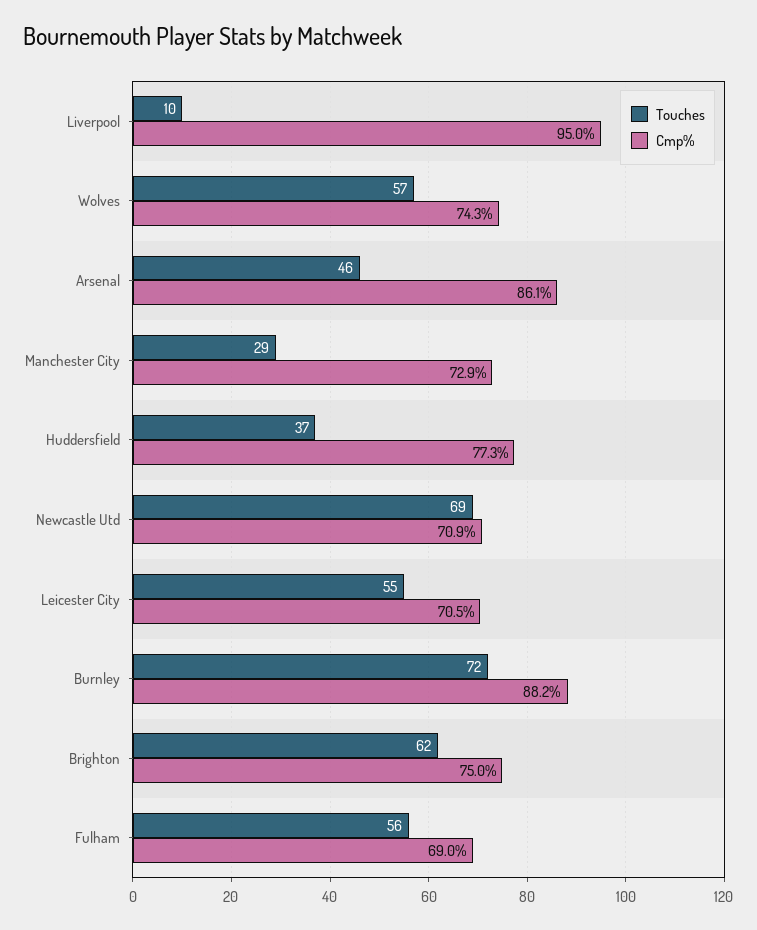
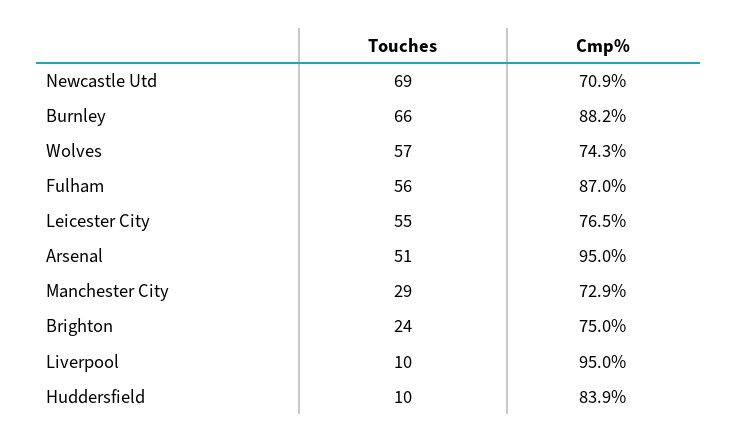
  {
    "Touches": {
      "Liverpool": 10,
      "Wolves": 57,
-     "Arsenal": 46,
+     "Arsenal": 51,
      "Manchester City": 29,
-     "Huddersfield": 37,
+     "Huddersfield": 10,
      "Newcastle Utd": 69,
      "Leicester City": 55,
-     "Burnley": 72,
+     "Burnley": 66,
-     "Brighton": 62,
+     "Brighton": 24,
      "Fulham": 56
    },
    "Cmp%": {
      "Liverpool": 95,
      "Wolves": 74.3,
-     "Arsenal": 86.1,
+     "Arsenal": 95,
      "Manchester City": 72.9,
-     "Huddersfield": 77.3,
+     "Huddersfield": 83.9,
      "Newcastle Utd": 70.9,
-     "Leicester City": 70.5,
+     "Leicester City": 76.5,
      "Burnley": 88.2,
      "Brighton": 75,
-     "Fulham": 69
+     "Fulham": 87
    }
  }

